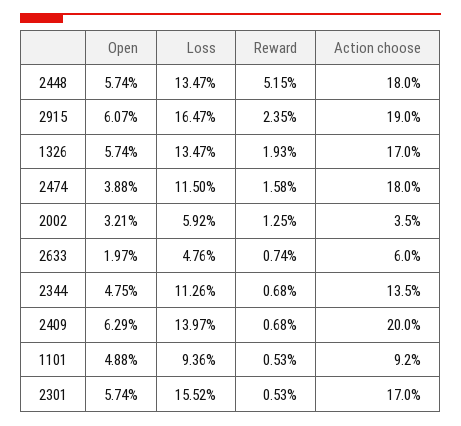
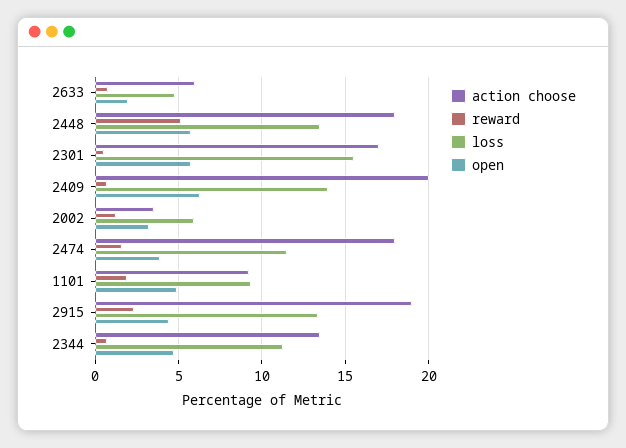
  {
    "Open": {
      "2448": 5.74,
-     "2915": 6.07,
+     "2915": 4.5,
-     "1326": 5.74,
      "2474": 3.88,
      "2002": 3.21,
      "2633": 1.97,
      "2344": 4.75,
      "2409": 6.29,
      "1101": 4.88,
      "2301": 5.74
    },
    "Loss": {
      "2448": 13.47,
-     "2915": 16.47,
+     "2915": 13.5,
-     "1326": 13.47,
      "2474": 11.5,
      "2002": 5.92,
      "2633": 4.76,
      "2344": 11.26,
      "2409": 13.97,
      "1101": 9.36,
      "2301": 15.52
    },
    "Reward": {
      "2448": 5.15,
      "2915": 2.35,
-     "1326": 1.93,
      "2474": 1.58,
      "2002": 1.25,
      "2633": 0.74,
      "2344": 0.68,
      "2409": 0.68,
-     "1101": 0.53,
+     "1101": 2,
      "2301": 0.53
    },
    "Action choose": {
      "2448": 18,
      "2915": 19,
-     "1326": 17,
      "2474": 18,
      "2002": 3.5,
      "2633": 6,
      "2344": 13.5,
      "2409": 20,
      "1101": 9.2,
      "2301": 17
    }
  }

